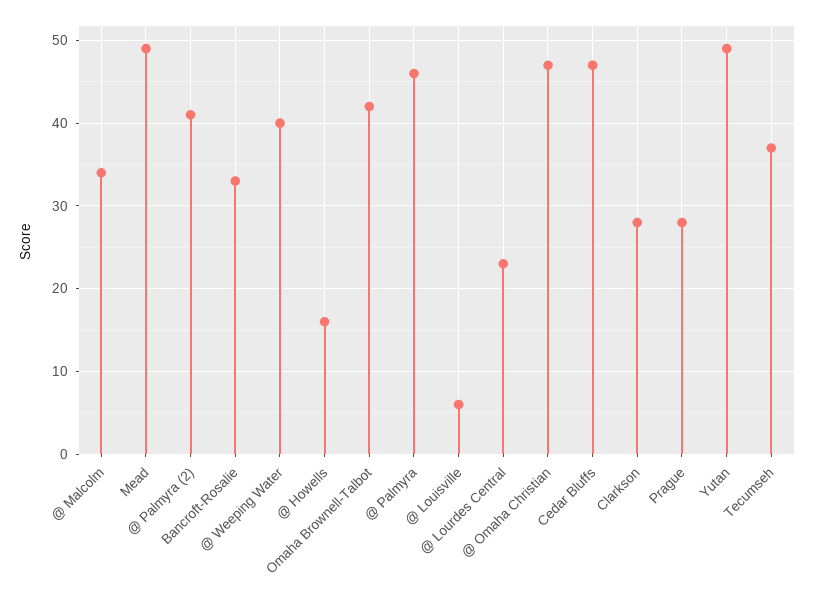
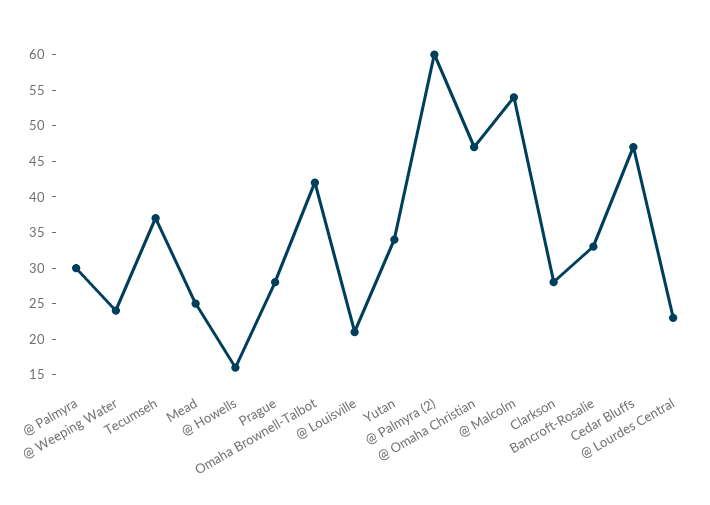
  {
-   "@ Malcolm": 34,
+   "@ Malcolm": 55,
-   "Mead": 49,
+   "Mead": 25,
-   "@ Palmyra (2)": 41,
+   "@ Palmyra (2)": 60,
    "Bancroft-Rosalie": 33,
-   "@ Weeping Water": 40,
+   "@ Weeping Water": 25,
    "@ Howells": 16,
    "Omaha Brownell-Talbot": 42,
-   "@ Palmyra": 46,
+   "@ Palmyra": 30,
-   "@ Louisville": 6,
+   "@ Louisville": 20,
    "@ Lourdes Central": 23,
    "@ Omaha Christian": 47,
    "Cedar Bluffs": 47,
    "Clarkson": 28,
    "Prague": 28,
-   "Yutan": 49,
+   "Yutan": 35,
    "Tecumseh": 37
  }

